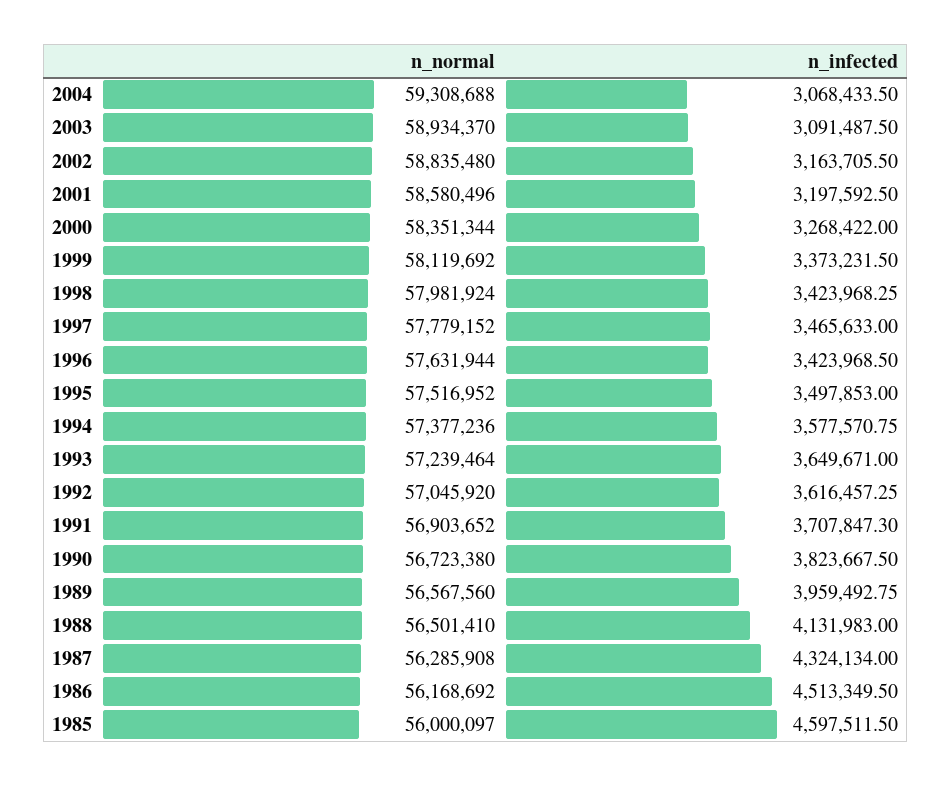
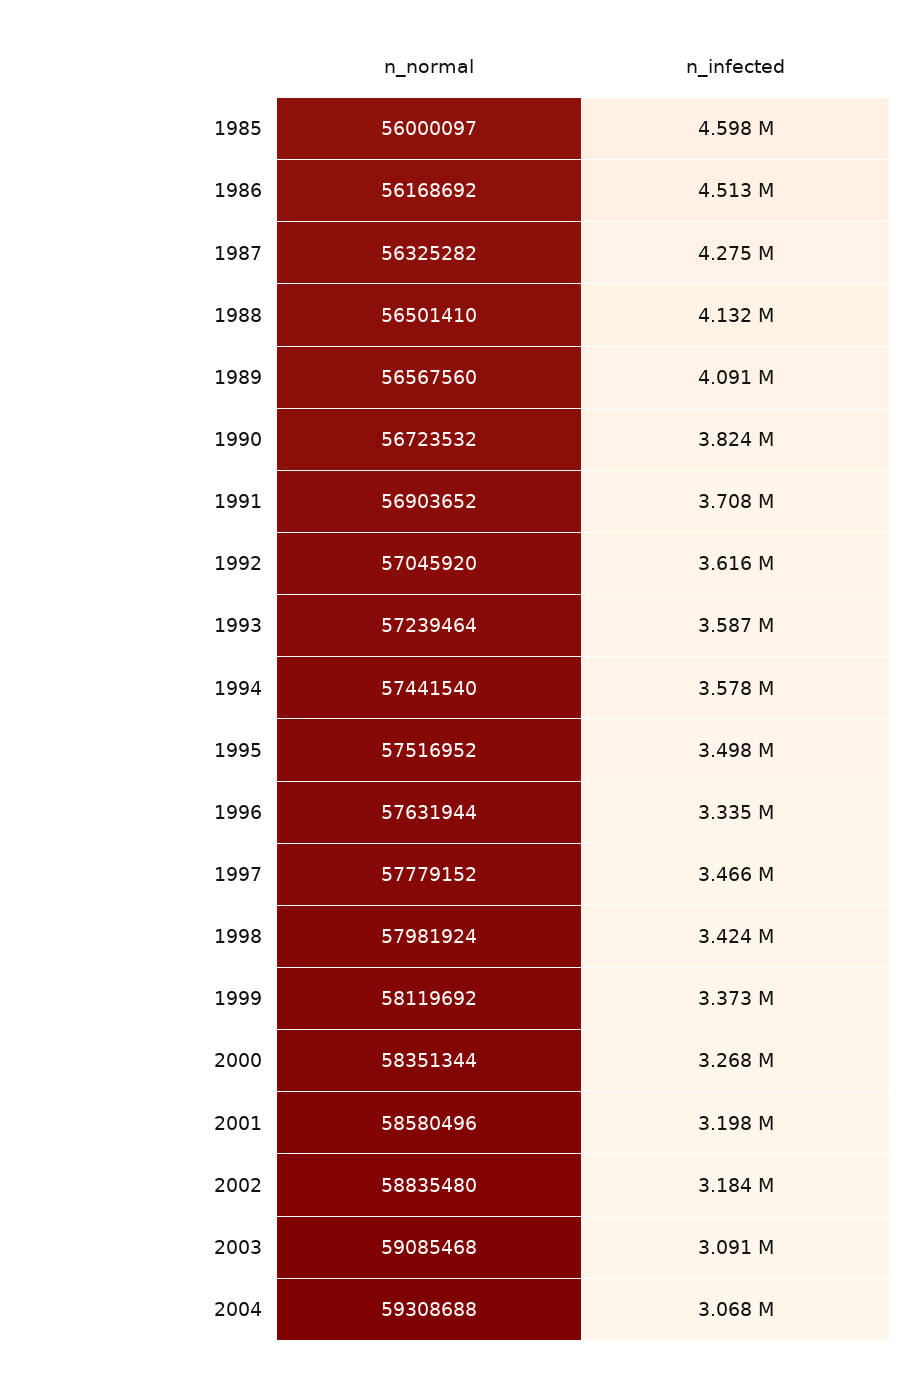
  {
    "n_normal": {
      "2004": 59308688,
-     "2003": 58934370,
+     "2003": 59085468,
      "2002": 58835480,
      "2001": 58580496,
      "2000": 58351344,
      "1999": 58119692,
      "1998": 57981924,
      "1997": 57779152,
      "1996": 57631944,
      "1995": 57516952,
-     "1994": 57377236,
+     "1994": 57441540,
      "1993": 57239464,
      "1992": 57045920,
      "1991": 56903652,
-     "1990": 56723380,
+     "1990": 56723532,
      "1989": 56567560,
      "1988": 56501410,
-     "1987": 56285908,
+     "1987": 56325282,
      "1986": 56168692,
      "1985": 56000097
    },
    "n_infected": {
      "2004": 3068433.5,
      "2003": 3091487.5,
-     "2002": 3163705.5,
+     "2002": 3184000,
      "2001": 3197592.5,
      "2000": 3268422,
      "1999": 3373231.5,
      "1998": 3423968.25,
      "1997": 3465633,
-     "1996": 3423968.5,
+     "1996": 3335000,
      "1995": 3497853,
      "1994": 3577570.75,
-     "1993": 3649671,
+     "1993": 3587000,
      "1992": 3616457.25,
      "1991": 3707847.3,
      "1990": 3823667.5,
-     "1989": 3959492.75,
+     "1989": 4091000,
      "1988": 4131983,
-     "1987": 4324134,
+     "1987": 4275000,
      "1986": 4513349.5,
      "1985": 4597511.5
    }
  }

